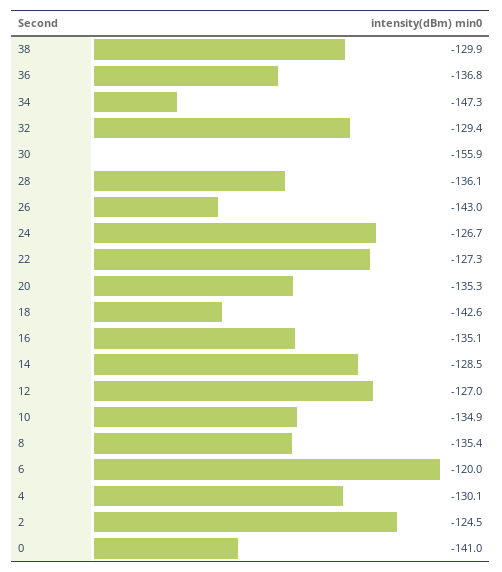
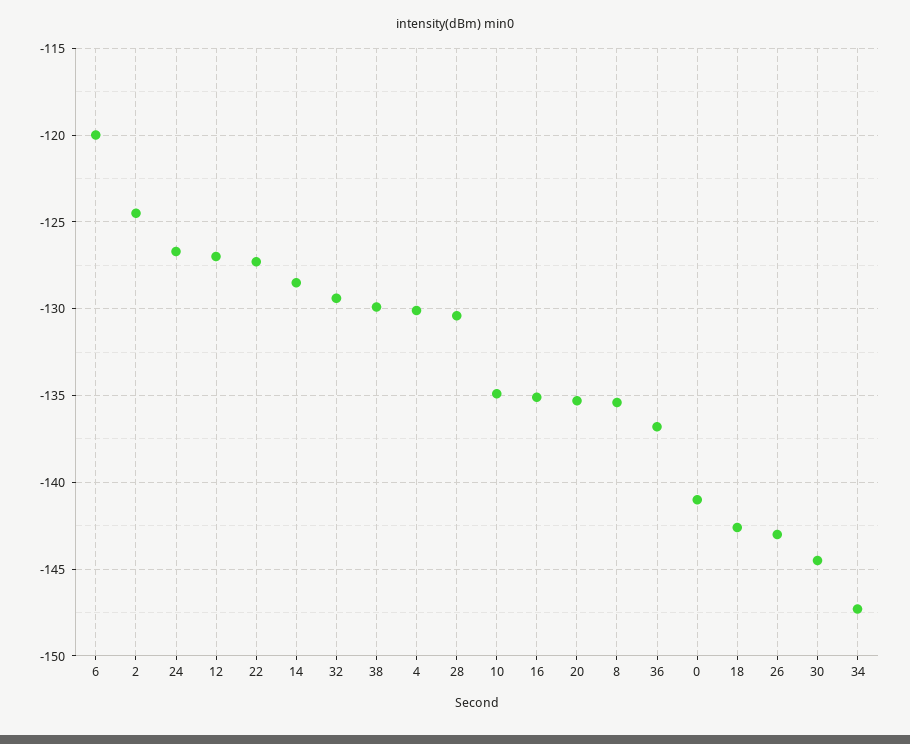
  {
    "38": -129.9,
    "36": -136.8,
    "34": -147.3,
    "32": -129.4,
-   "30": -155.9,
+   "30": -144.5,
-   "28": -136.1,
+   "28": -130.5,
    "26": -143,
    "24": -126.7,
    "22": -127.3,
    "20": -135.3,
    "18": -142.6,
    "16": -135.1,
    "14": -128.5,
    "12": -127,
    "10": -134.9,
    "8": -135.4,
    "6": -120,
    "4": -130.1,
    "2": -124.5,
    "0": -141
  }

